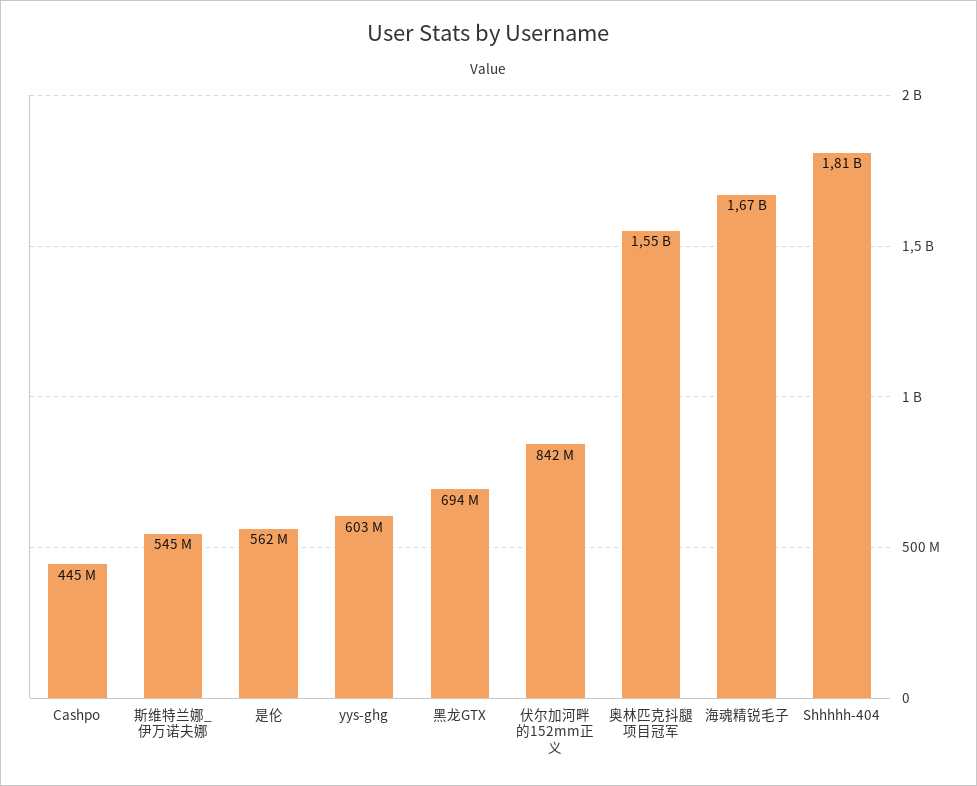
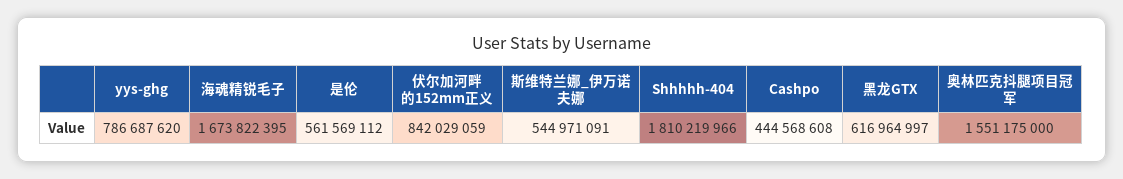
  {
    "Cashpo": 444568608,
    "斯维特兰娜_伊万诺夫娜": 544971091,
    "是伦": 561569112,
-   "yys-ghg": 603000000,
+   "yys-ghg": 786687620,
-   "黑龙GTX": 694000000,
+   "黑龙GTX": 616964997,
    "伏尔加河畔的152mm正义": 842029059,
    "奥林匹克抖腿项目冠军": 1551175000,
    "海魂精锐毛子": 1673822395,
    "Shhhhh-404": 1810219966
  }

